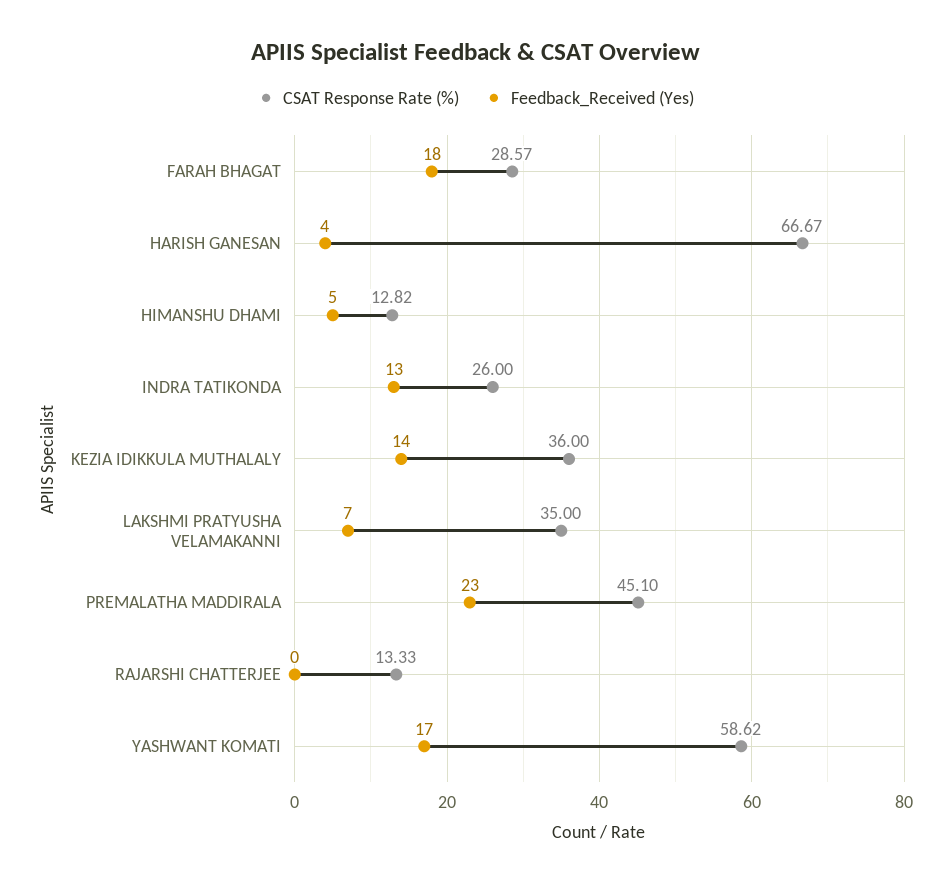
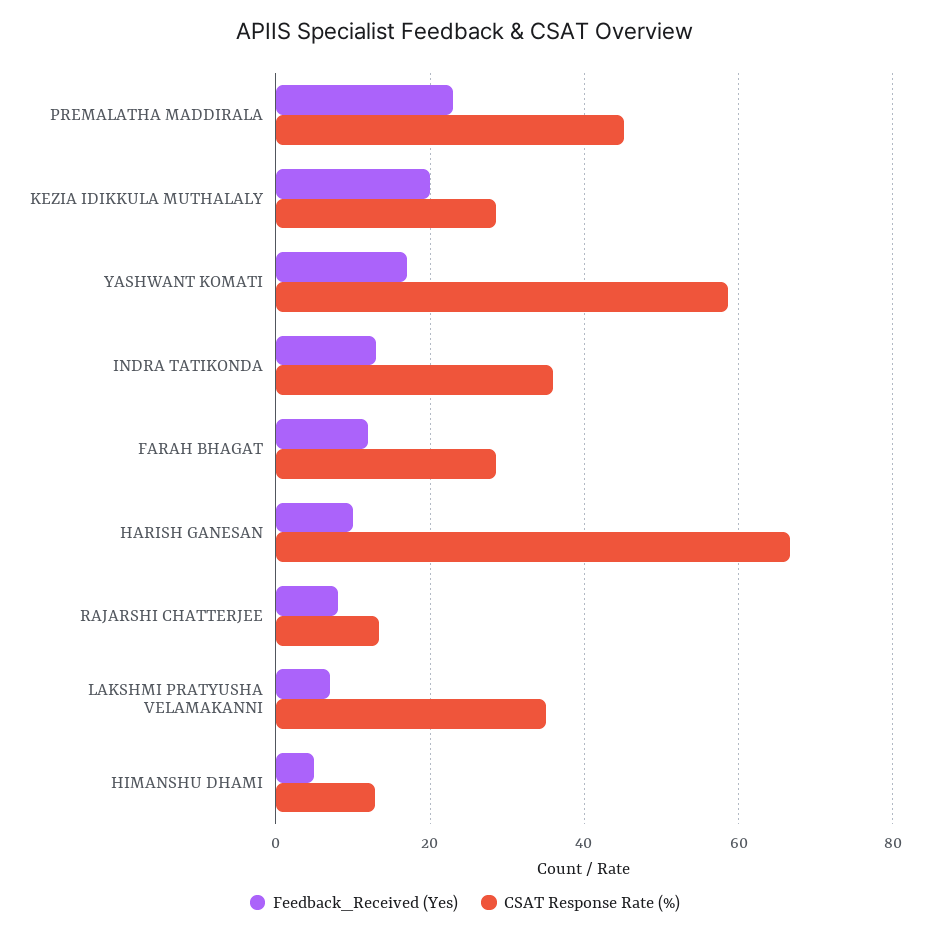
  {
    "CSAT Response Rate (%)": {
      "FARAH BHAGAT": 28.57,
      "HARISH GANESAN": 66.67,
      "HIMANSHU DHAMI": 12.82,
-     "INDRA TATIKONDA": 26,
+     "INDRA TATIKONDA": 36,
-     "KEZIA IDIKKULA MUTHALALY": 36,
+     "KEZIA IDIKKULA MUTHALALY": 28,
      "LAKSHMI PRATYUSHA VELAMAKANNI": 35,
      "PREMALATHA MADDIRALA": 45.1,
      "RAJARSHI CHATTERJEE": 13.33,
      "YASHWANT KOMATI": 58.62
    },
    "Feedback_Received (Yes)": {
-     "FARAH BHAGAT": 18,
+     "FARAH BHAGAT": 12,
-     "HARISH GANESAN": 4,
+     "HARISH GANESAN": 10,
      "HIMANSHU DHAMI": 5,
      "INDRA TATIKONDA": 13,
-     "KEZIA IDIKKULA MUTHALALY": 14,
+     "KEZIA IDIKKULA MUTHALALY": 20,
      "LAKSHMI PRATYUSHA VELAMAKANNI": 7,
      "PREMALATHA MADDIRALA": 23,
-     "RAJARSHI CHATTERJEE": 0,
+     "RAJARSHI CHATTERJEE": 8,
      "YASHWANT KOMATI": 17
    }
  }

